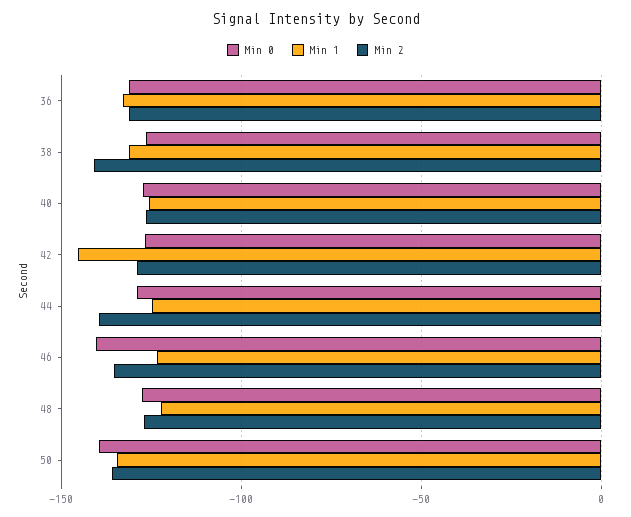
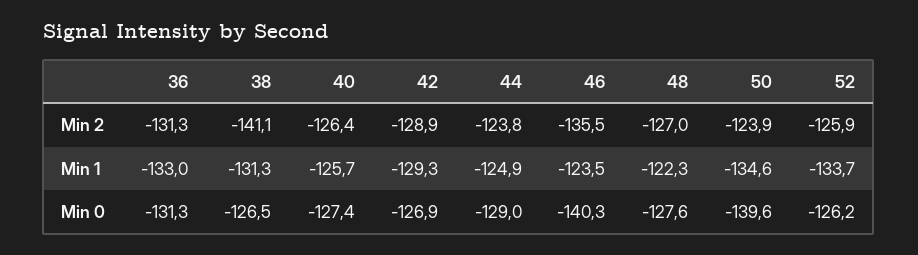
  {
    "Min 0": {
      "36": -131.3,
      "38": -126.5,
      "40": -127.4,
      "42": -126.9,
      "44": -129,
      "46": -140.3,
      "48": -127.6,
-     "50": -139.6
+     "50": -139.6,
+     "52": -126.2
    },
    "Min 1": {
      "36": -133,
      "38": -131.3,
      "40": -125.7,
-     "42": -145,
+     "42": -129.3,
      "44": -124.9,
      "46": -123.5,
      "48": -122.3,
-     "50": -134.6
+     "50": -134.6,
+     "52": -133.7
    },
    "Min 2": {
      "36": -131.3,
      "38": -141.1,
      "40": -126.4,
      "42": -128.9,
-     "44": -140,
+     "44": -123.8,
      "46": -135.5,
      "48": -127,
-     "50": -135
+     "50": -123.9,
+     "52": -125.9
    }
  }

